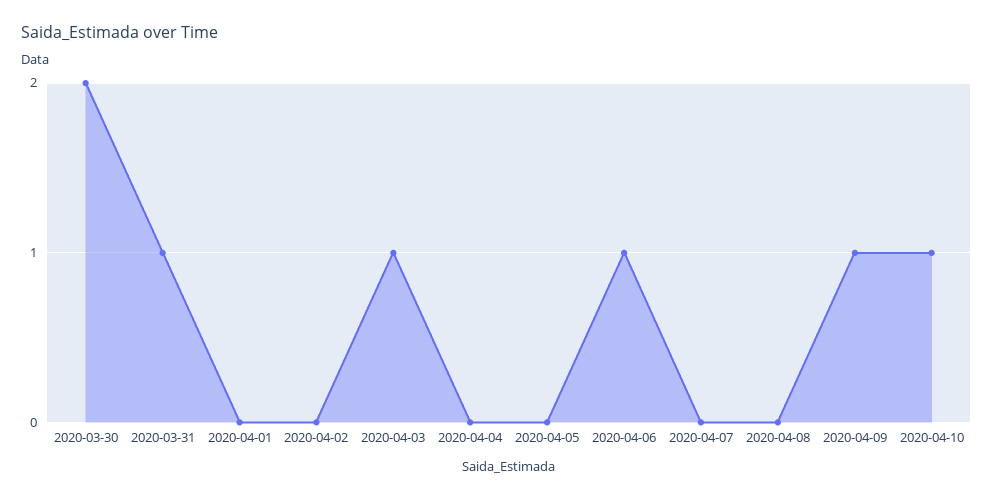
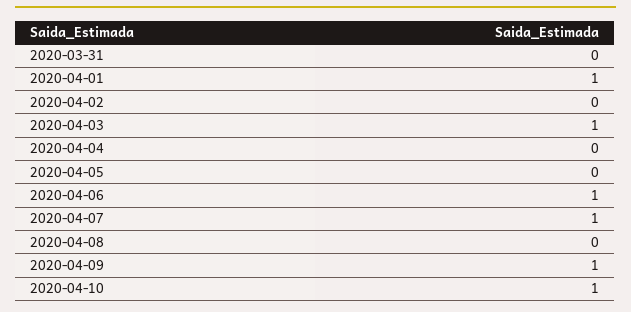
  {
-   "2020-03-30": 2,
-   "2020-03-31": 1,
+   "2020-03-31": 0,
-   "2020-04-01": 0,
+   "2020-04-01": 1,
    "2020-04-02": 0,
    "2020-04-03": 1,
    "2020-04-04": 0,
    "2020-04-05": 0,
    "2020-04-06": 1,
-   "2020-04-07": 0,
+   "2020-04-07": 1,
    "2020-04-08": 0,
    "2020-04-09": 1,
    "2020-04-10": 1
  }

